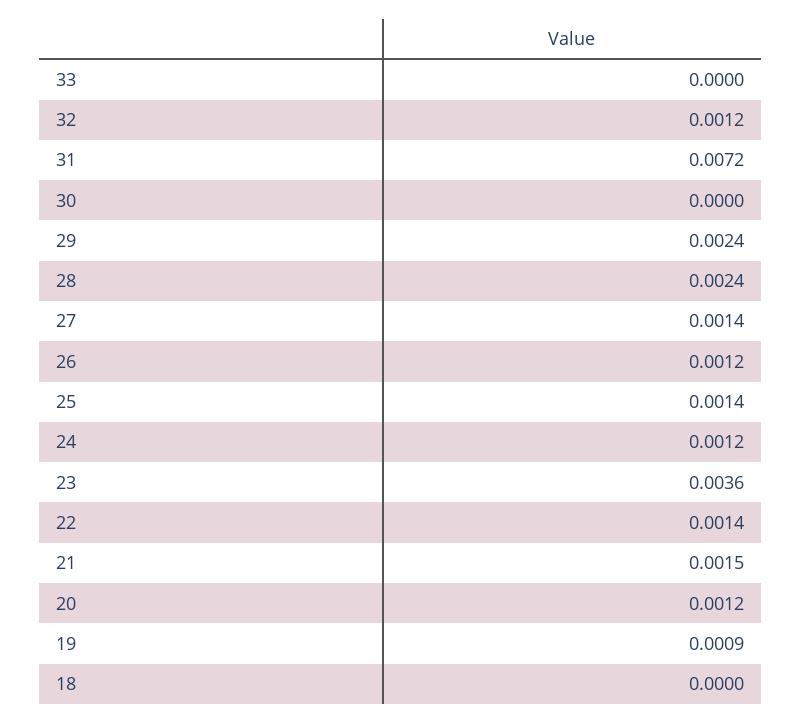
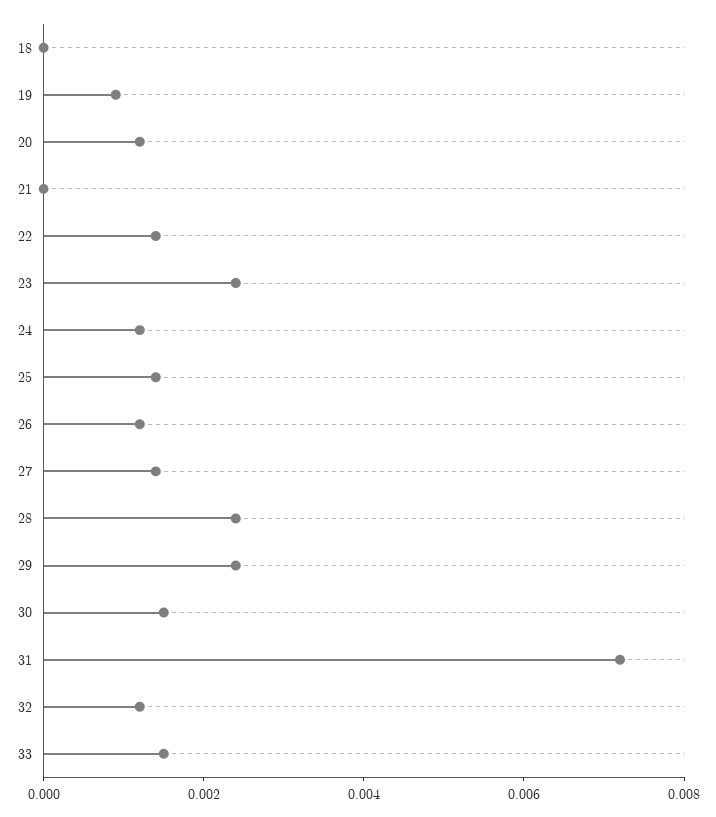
  {
-   "33": 0,
+   "33": 0.0015,
    "32": 0.0012,
    "31": 0.0072,
-   "30": 0,
+   "30": 0.0015,
    "29": 0.0024,
    "28": 0.0024,
    "27": 0.0014,
    "26": 0.0012,
    "25": 0.0014,
    "24": 0.0012,
-   "23": 0.0036,
+   "23": 0.0025,
    "22": 0.0014,
-   "21": 0.0015,
+   "21": 0,
    "20": 0.0012,
    "19": 0.0009,
    "18": 0
  }

